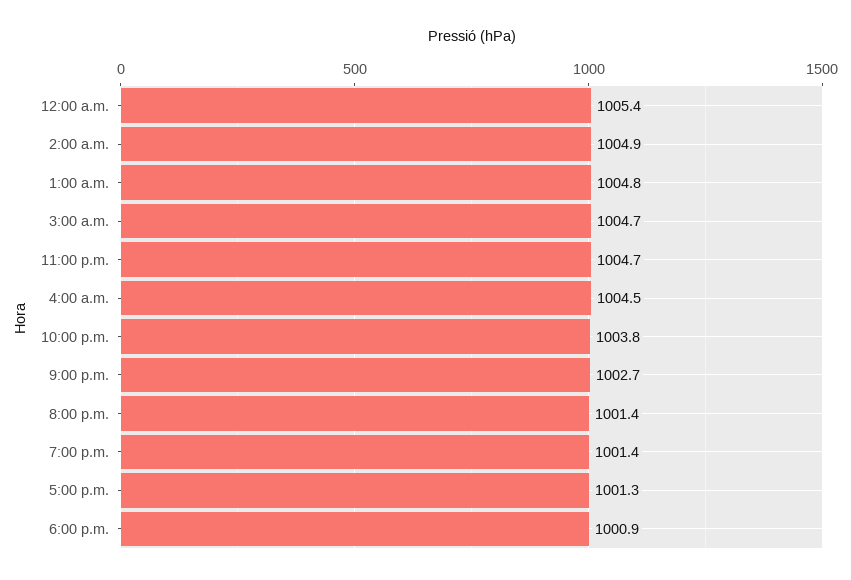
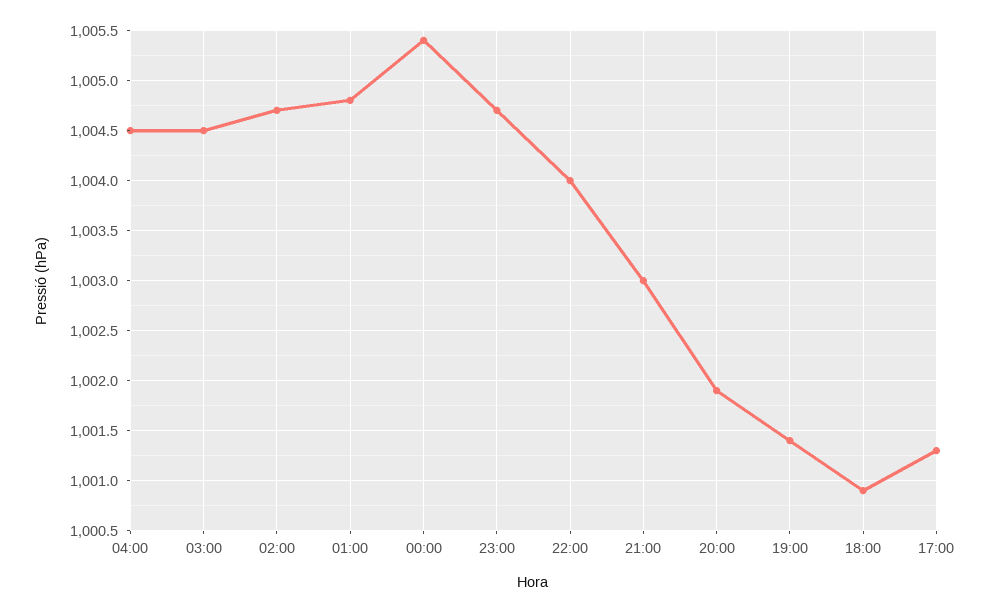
  {
    "12:00 a.m.": 1005.4,
-   "2:00 a.m.": 1004.9,
+   "2:00 a.m.": 1004.7,
    "1:00 a.m.": 1004.8,
-   "3:00 a.m.": 1004.7,
+   "3:00 a.m.": 1004.5,
    "11:00 p.m.": 1004.7,
    "4:00 a.m.": 1004.5,
-   "10:00 p.m.": 1003.8,
+   "10:00 p.m.": 1004,
-   "9:00 p.m.": 1002.7,
+   "9:00 p.m.": 1003,
-   "8:00 p.m.": 1001.4,
+   "8:00 p.m.": 1001.9,
    "7:00 p.m.": 1001.4,
    "5:00 p.m.": 1001.3,
    "6:00 p.m.": 1000.9
  }

